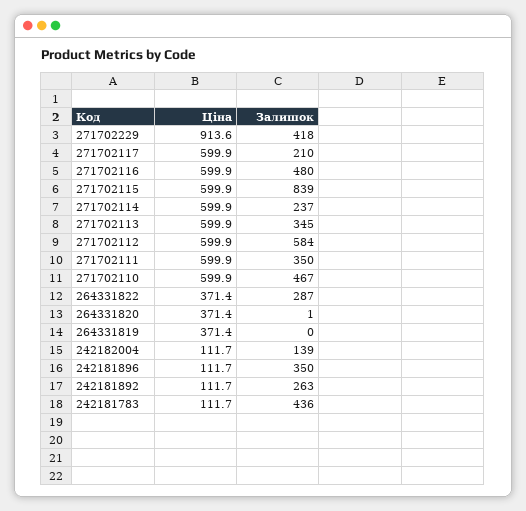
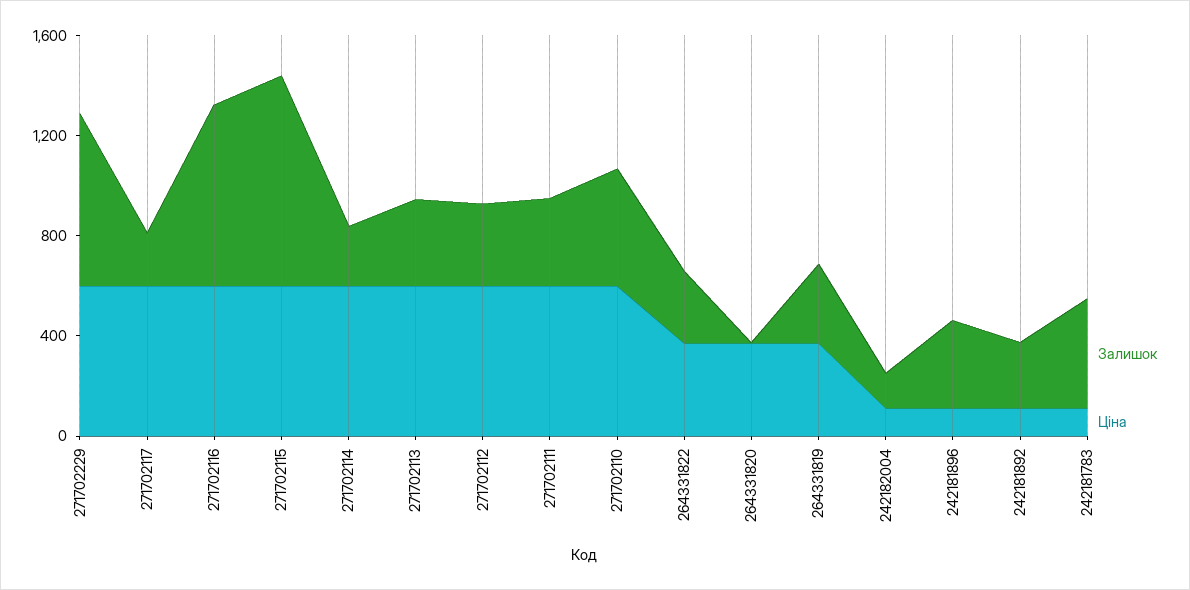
  {
    "Ціна": {
-     "271702229": 913.6,
+     "271702229": 600,
      "271702117": 599.9,
      "271702116": 599.9,
      "271702115": 599.9,
      "271702114": 599.9,
      "271702113": 599.9,
      "271702112": 599.9,
      "271702111": 599.9,
      "271702110": 599.9,
      "264331822": 371.4,
      "264331820": 371.4,
      "264331819": 371.4,
      "242182004": 111.7,
      "242181896": 111.7,
      "242181892": 111.7,
      "242181783": 111.7
    },
    "Залишок": {
-     "271702229": 418,
+     "271702229": 700,
      "271702117": 210,
-     "271702116": 480,
+     "271702116": 700,
      "271702115": 839,
      "271702114": 237,
      "271702113": 345,
-     "271702112": 584,
+     "271702112": 300,
      "271702111": 350,
      "271702110": 467,
      "264331822": 287,
      "264331820": 1,
-     "264331819": 0,
+     "264331819": 300,
      "242182004": 139,
      "242181896": 350,
      "242181892": 263,
      "242181783": 436
    }
  }

